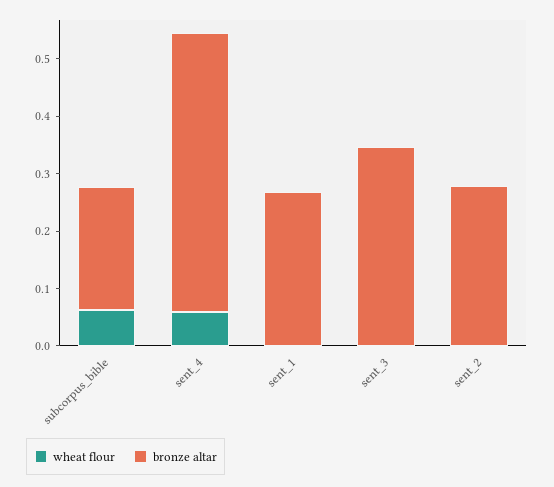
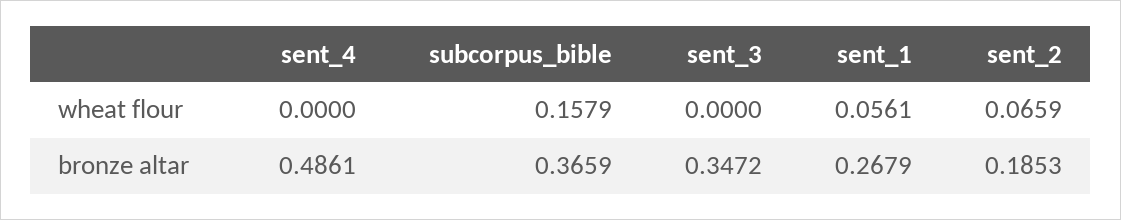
  {
    "wheat flour": {
-     "subcorpus_bible": 0.06,
+     "subcorpus_bible": 0.1579,
-     "sent_4": 0.06,
+     "sent_4": 0,
-     "sent_1": 0,
+     "sent_1": 0.0561,
      "sent_3": 0,
-     "sent_2": 0
+     "sent_2": 0.0659
    },
    "bronze altar": {
-     "subcorpus_bible": 0.22,
+     "subcorpus_bible": 0.3659,
      "sent_4": 0.4861,
      "sent_1": 0.2679,
      "sent_3": 0.3472,
-     "sent_2": 0.28
+     "sent_2": 0.1853
    }
  }

